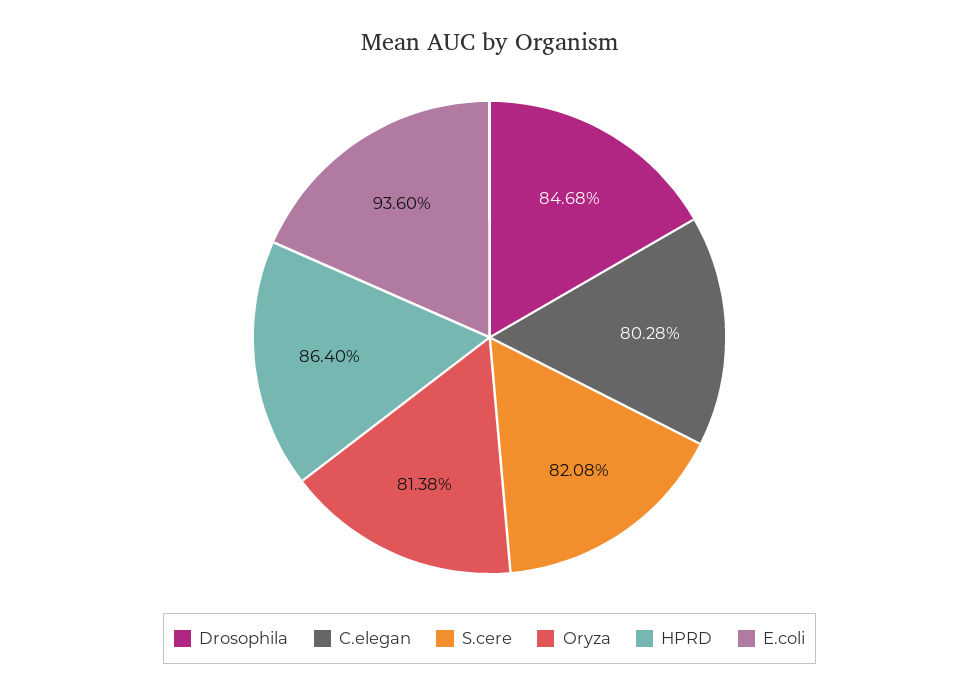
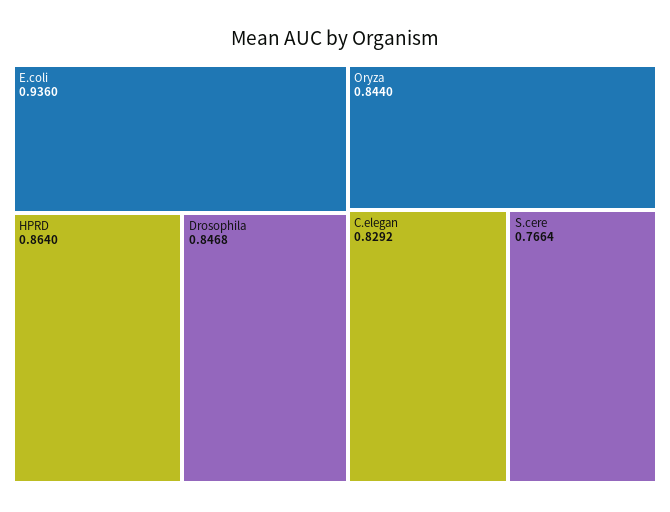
  {
    "Drosophila": 0.8468,
-   "C.elegan": 0.8028,
+   "C.elegan": 0.8292,
-   "S.cere": 0.8208,
+   "S.cere": 0.7664,
-   "Oryza": 0.8138,
+   "Oryza": 0.844,
    "HPRD": 0.864,
    "E.coli": 0.936
  }

